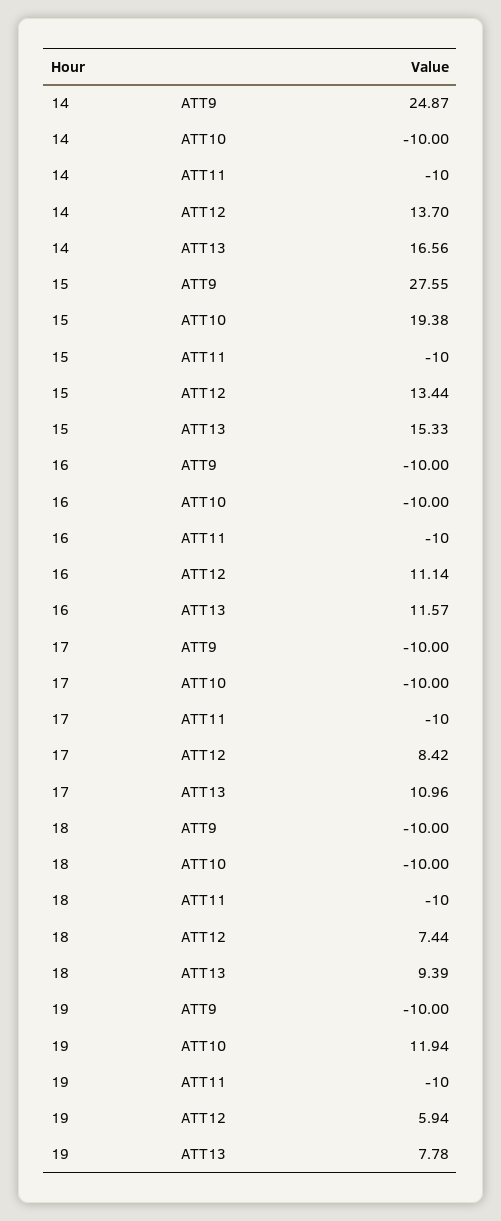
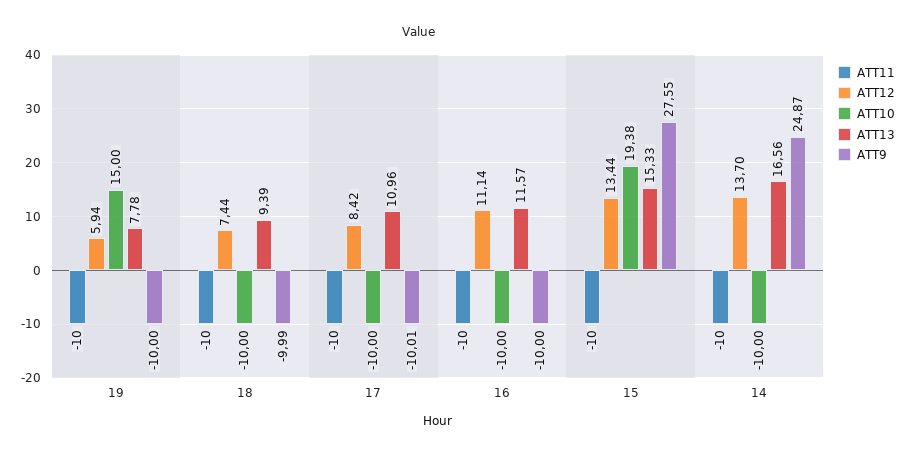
  {
    "ATT9": {
      "14": 24.87,
      "15": 27.55,
      "16": -10,
-     "17": -10,
+     "17": -10.01,
-     "18": -10,
+     "18": -9.99,
      "19": -10
    },
    "ATT10": {
      "14": -10,
      "15": 19.38,
      "16": -10,
      "17": -10,
      "18": -10,
-     "19": 11.94
+     "19": 15
    },
    "ATT11": {
      "14": -10,
      "15": -10,
      "16": -10,
      "17": -10,
      "18": -10,
      "19": -10
    },
    "ATT12": {
      "14": 13.7,
      "15": 13.44,
      "16": 11.14,
      "17": 8.42,
      "18": 7.44,
      "19": 5.94
    },
    "ATT13": {
      "14": 16.56,
      "15": 15.33,
      "16": 11.57,
      "17": 10.96,
      "18": 9.39,
      "19": 7.78
    }
  }

